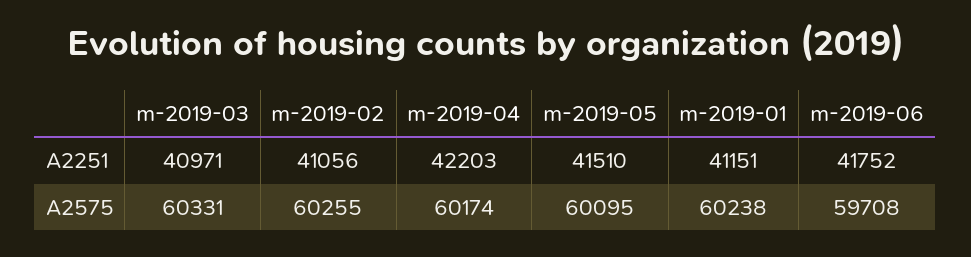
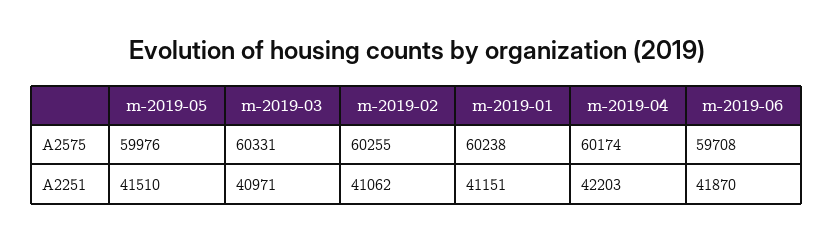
  {
    "m-2019-03": {
      "A2251": 40971,
      "A2575": 60331
    },
    "m-2019-02": {
-     "A2251": 41056,
+     "A2251": 41062,
      "A2575": 60255
    },
    "m-2019-04": {
      "A2251": 42203,
      "A2575": 60174
    },
    "m-2019-05": {
      "A2251": 41510,
-     "A2575": 60095
+     "A2575": 59976
    },
    "m-2019-01": {
      "A2251": 41151,
      "A2575": 60238
    },
    "m-2019-06": {
-     "A2251": 41752,
+     "A2251": 41870,
      "A2575": 59708
    }
  }

